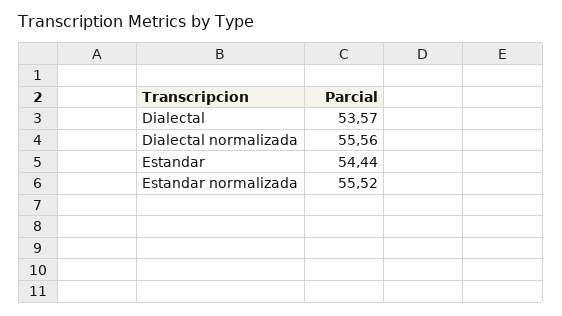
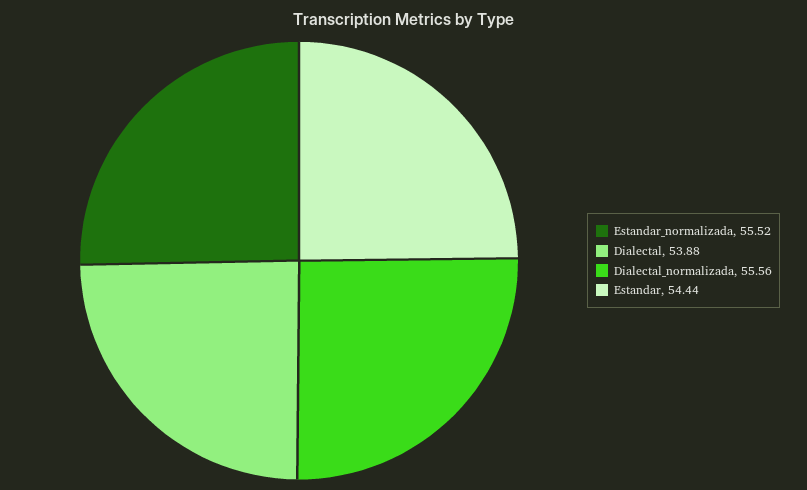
  {
-   "Dialectal": 53.57,
+   "Dialectal": 53.88,
    "Dialectal normalizada": 55.56,
    "Estandar": 54.44,
    "Estandar normalizada": 55.52
  }

